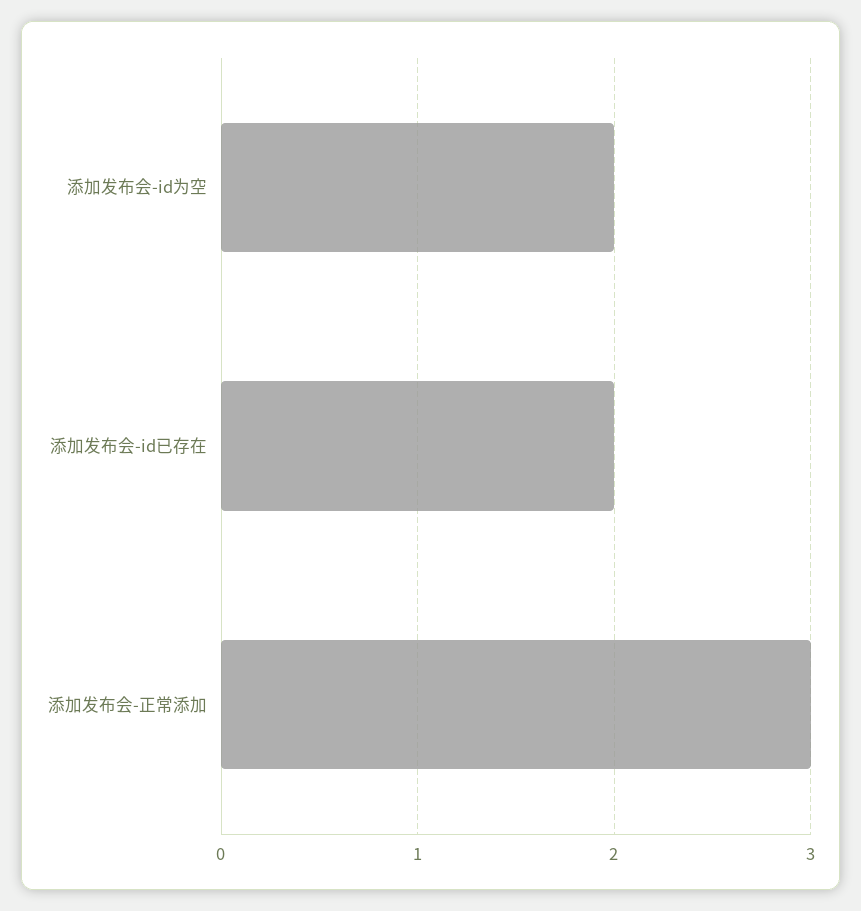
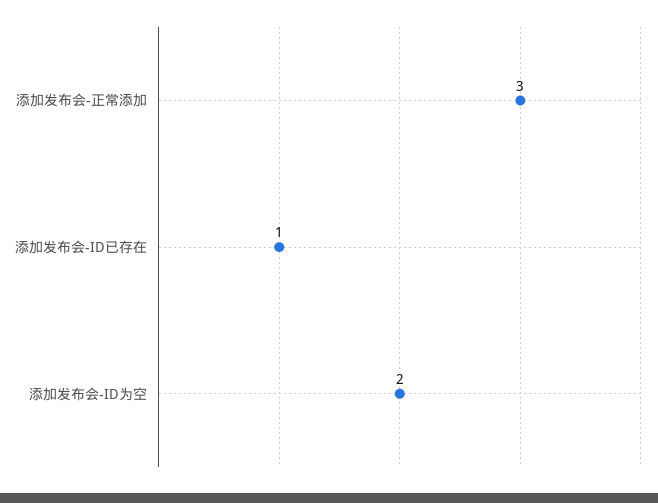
  {
    "添加发布会-id为空": 2,
-   "添加发布会-id已存在": 2,
+   "添加发布会-id已存在": 1,
    "添加发布会-正常添加": 3
  }

